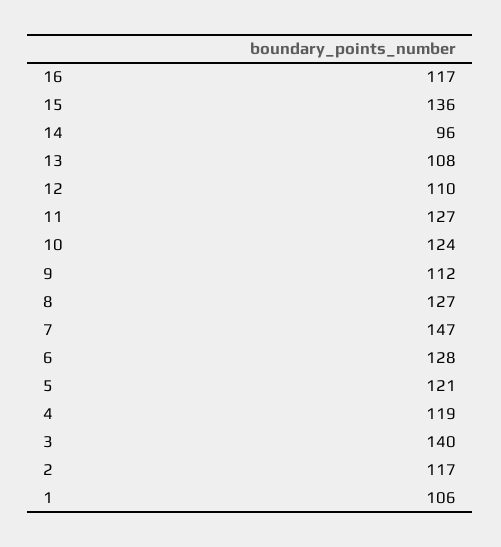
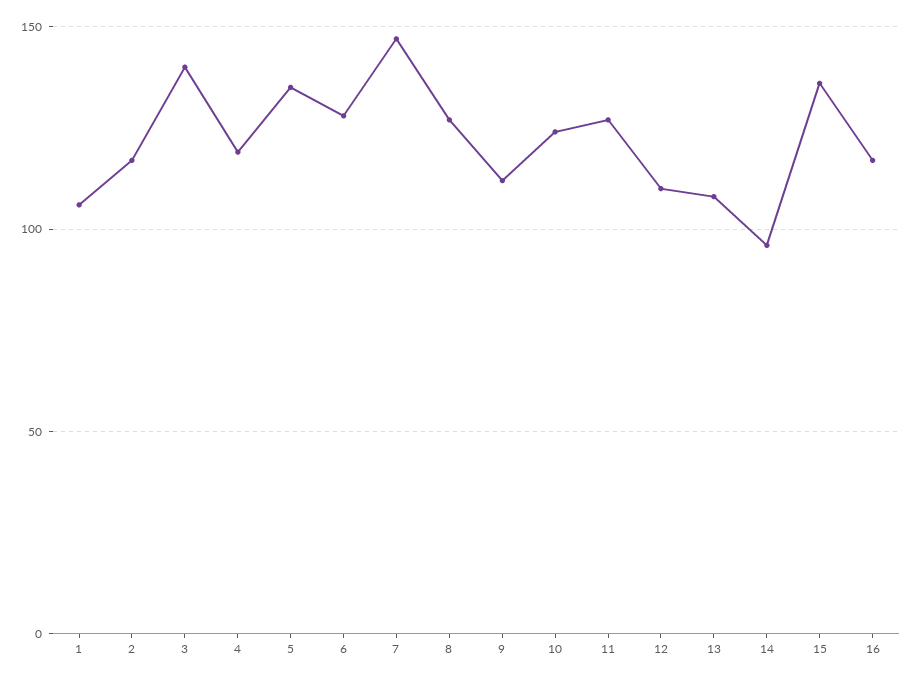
  {
    "16": 117,
    "15": 136,
    "14": 96,
    "13": 108,
    "12": 110,
    "11": 127,
    "10": 124,
    "9": 112,
    "8": 127,
    "7": 147,
    "6": 128,
-   "5": 121,
+   "5": 135,
    "4": 119,
    "3": 140,
    "2": 117,
    "1": 106
  }

